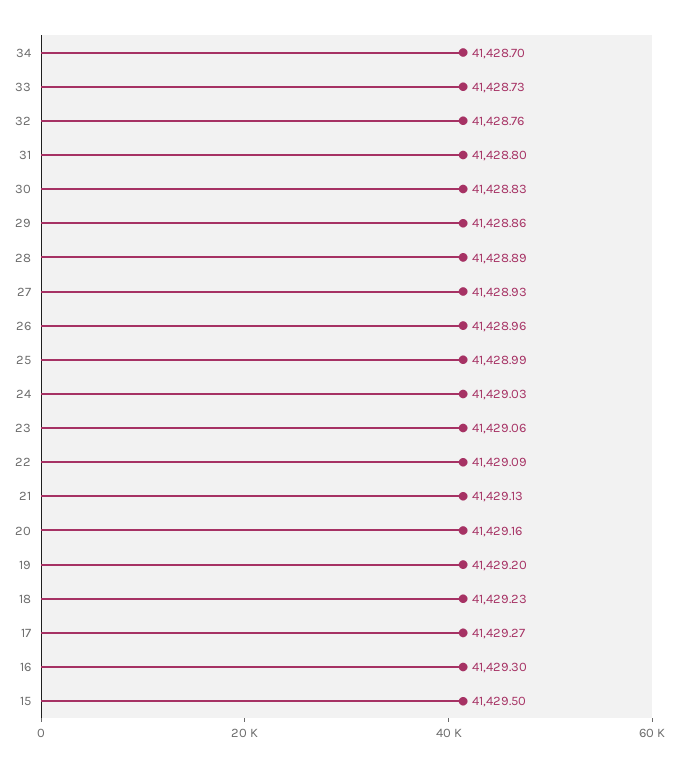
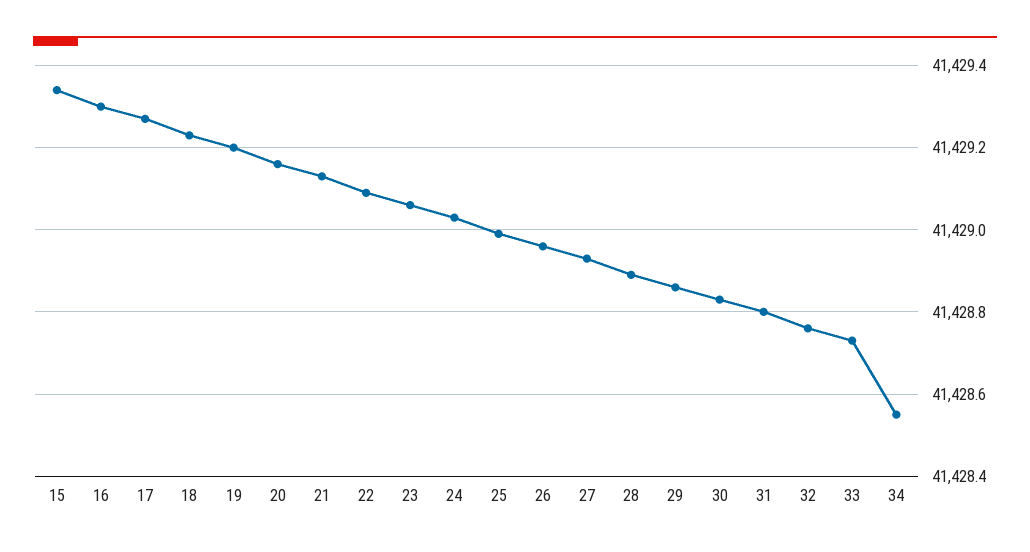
  {
-   "34": 41428.7,
+   "34": 41428.55,
    "33": 41428.73,
    "32": 41428.76,
    "31": 41428.8,
    "30": 41428.83,
    "29": 41428.86,
    "28": 41428.89,
    "27": 41428.93,
    "26": 41428.96,
    "25": 41428.99,
    "24": 41429.03,
    "23": 41429.06,
    "22": 41429.09,
    "21": 41429.13,
    "20": 41429.16,
    "19": 41429.2,
    "18": 41429.23,
    "17": 41429.27,
    "16": 41429.3,
-   "15": 41429.5
+   "15": 41429.35
  }

